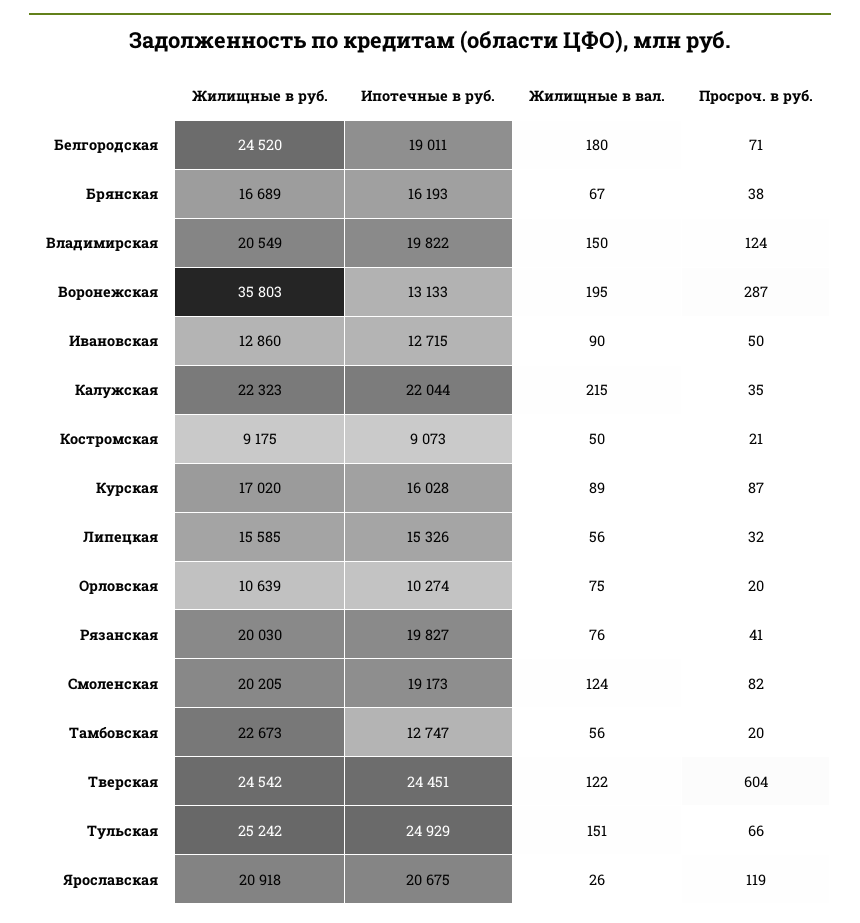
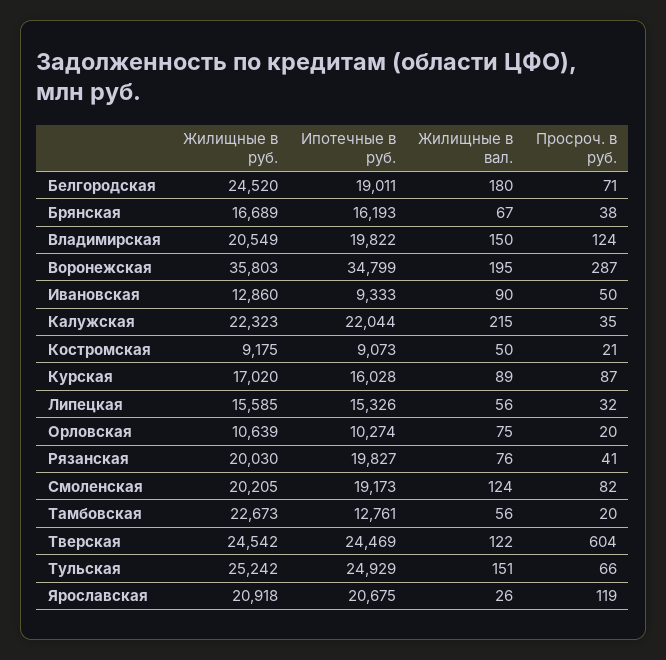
  {
    "Жилищные в руб.": {
      "Белгородская": 24520,
      "Брянская": 16689,
      "Владимирская": 20549,
      "Воронежская": 35803,
      "Ивановская": 12860,
      "Калужская": 22323,
      "Костромская": 9175,
      "Курская": 17020,
      "Липецкая": 15585,
      "Орловская": 10639,
      "Рязанская": 20030,
      "Смоленская": 20205,
      "Тамбовская": 22673,
      "Тверская": 24542,
      "Тульская": 25242,
      "Ярославская": 20918
    },
    "Ипотечные в руб.": {
      "Белгородская": 19011,
      "Брянская": 16193,
      "Владимирская": 19822,
-     "Воронежская": 13133,
+     "Воронежская": 34799,
-     "Ивановская": 12715,
+     "Ивановская": 9333,
      "Калужская": 22044,
      "Костромская": 9073,
      "Курская": 16028,
      "Липецкая": 15326,
      "Орловская": 10274,
      "Рязанская": 19827,
      "Смоленская": 19173,
-     "Тамбовская": 12747,
+     "Тамбовская": 12761,
-     "Тверская": 24451,
+     "Тверская": 24469,
      "Тульская": 24929,
      "Ярославская": 20675
    },
    "Жилищные в вал.": {
      "Белгородская": 180,
      "Брянская": 67,
      "Владимирская": 150,
      "Воронежская": 195,
      "Ивановская": 90,
      "Калужская": 215,
      "Костромская": 50,
      "Курская": 89,
      "Липецкая": 56,
      "Орловская": 75,
      "Рязанская": 76,
      "Смоленская": 124,
      "Тамбовская": 56,
      "Тверская": 122,
      "Тульская": 151,
      "Ярославская": 26
    },
    "Просроч. в руб.": {
      "Белгородская": 71,
      "Брянская": 38,
      "Владимирская": 124,
      "Воронежская": 287,
      "Ивановская": 50,
      "Калужская": 35,
      "Костромская": 21,
      "Курская": 87,
      "Липецкая": 32,
      "Орловская": 20,
      "Рязанская": 41,
      "Смоленская": 82,
      "Тамбовская": 20,
      "Тверская": 604,
      "Тульская": 66,
      "Ярославская": 119
    }
  }

